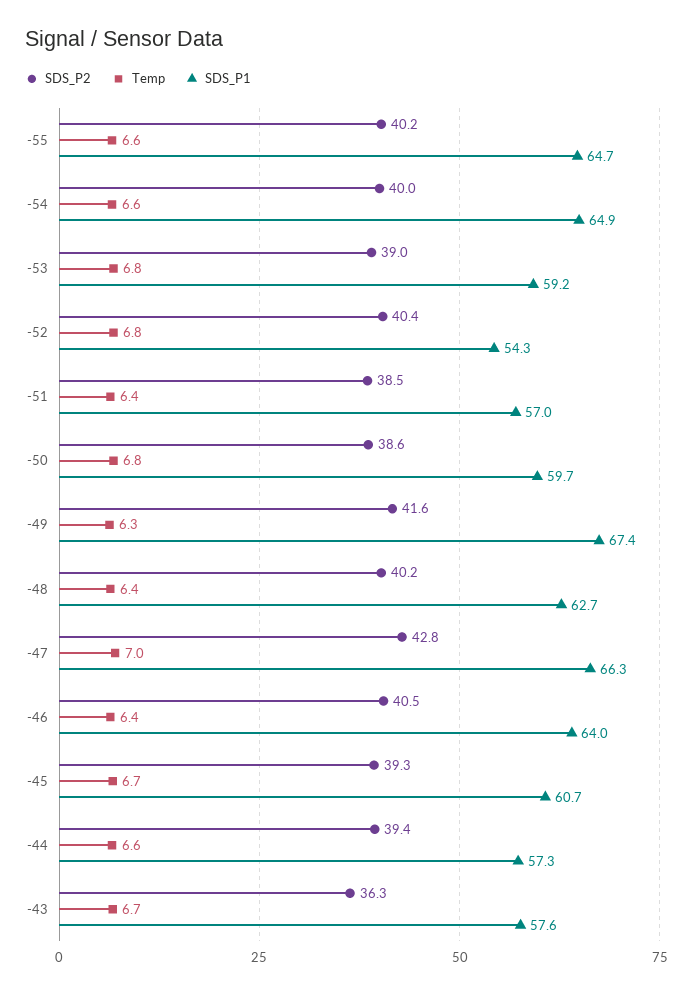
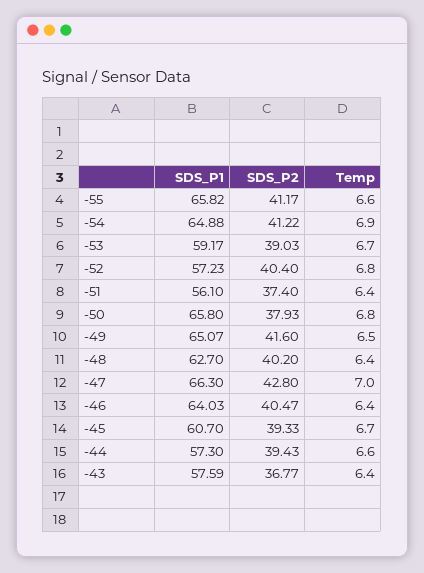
  {
    "SDS_P2": {
-     "-55": 40.2,
+     "-55": 41.17,
-     "-54": 40,
+     "-54": 41.22,
      "-53": 39.03,
      "-52": 40.4,
-     "-51": 38.5,
+     "-51": 37.4,
-     "-50": 38.6,
+     "-50": 37.93,
      "-49": 41.6,
      "-48": 40.2,
      "-47": 42.8,
      "-46": 40.47,
      "-45": 39.33,
      "-44": 39.43,
-     "-43": 36.3
+     "-43": 36.77
    },
    "Temp": {
      "-55": 6.6,
-     "-54": 6.6,
+     "-54": 6.9,
-     "-53": 6.8,
+     "-53": 6.7,
      "-52": 6.8,
      "-51": 6.4,
      "-50": 6.8,
-     "-49": 6.3,
+     "-49": 6.5,
      "-48": 6.4,
      "-47": 7,
      "-46": 6.4,
      "-45": 6.7,
      "-44": 6.6,
-     "-43": 6.7
+     "-43": 6.4
    },
    "SDS_P1": {
-     "-55": 64.7,
+     "-55": 65.82,
      "-54": 64.88,
      "-53": 59.17,
-     "-52": 54.3,
+     "-52": 57.23,
-     "-51": 57,
+     "-51": 56.1,
-     "-50": 59.7,
+     "-50": 65.8,
-     "-49": 67.4,
+     "-49": 65.07,
      "-48": 62.7,
      "-47": 66.3,
      "-46": 64.03,
      "-45": 60.7,
      "-44": 57.3,
      "-43": 57.59
    }
  }

